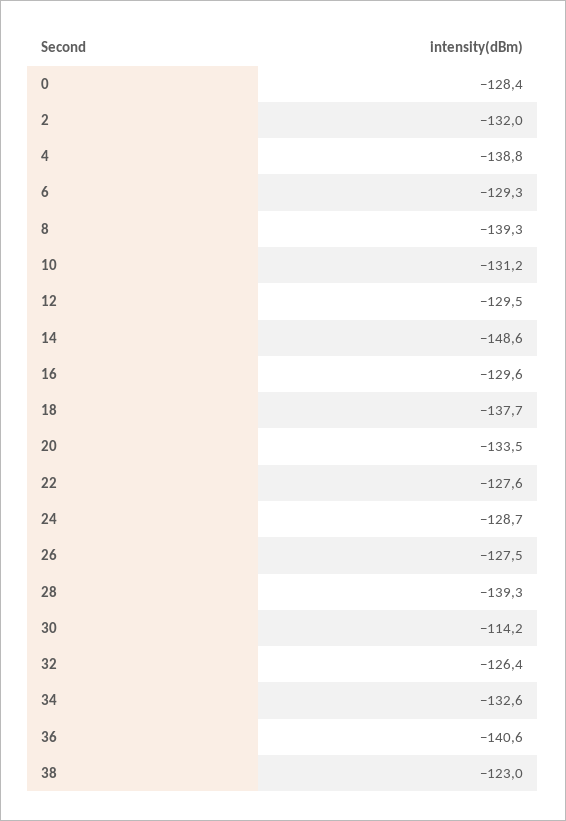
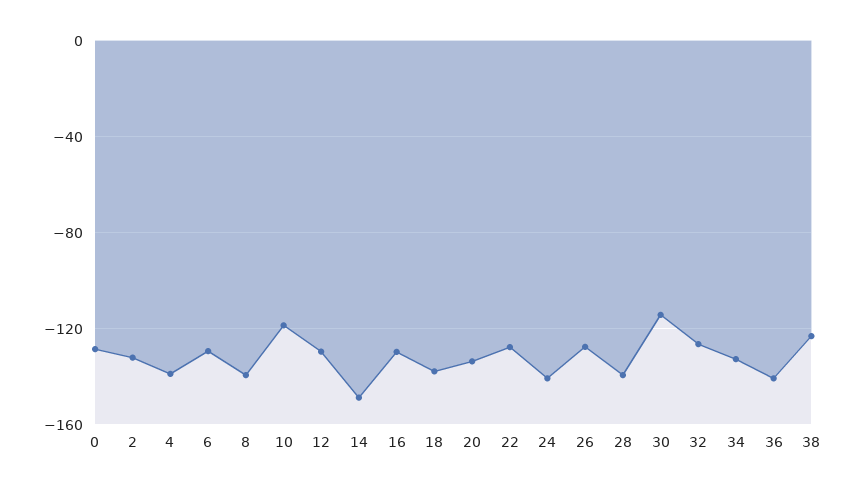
  {
    "0": -128.4,
    "2": -132,
    "4": -138.8,
    "6": -129.3,
    "8": -139.3,
-   "10": -131.2,
+   "10": -120,
    "12": -129.5,
    "14": -148.6,
    "16": -129.6,
    "18": -137.7,
    "20": -133.5,
    "22": -127.6,
-   "24": -128.7,
+   "24": -140,
    "26": -127.5,
    "28": -139.3,
    "30": -114.2,
    "32": -126.4,
    "34": -132.6,
    "36": -140.6,
    "38": -123
  }

